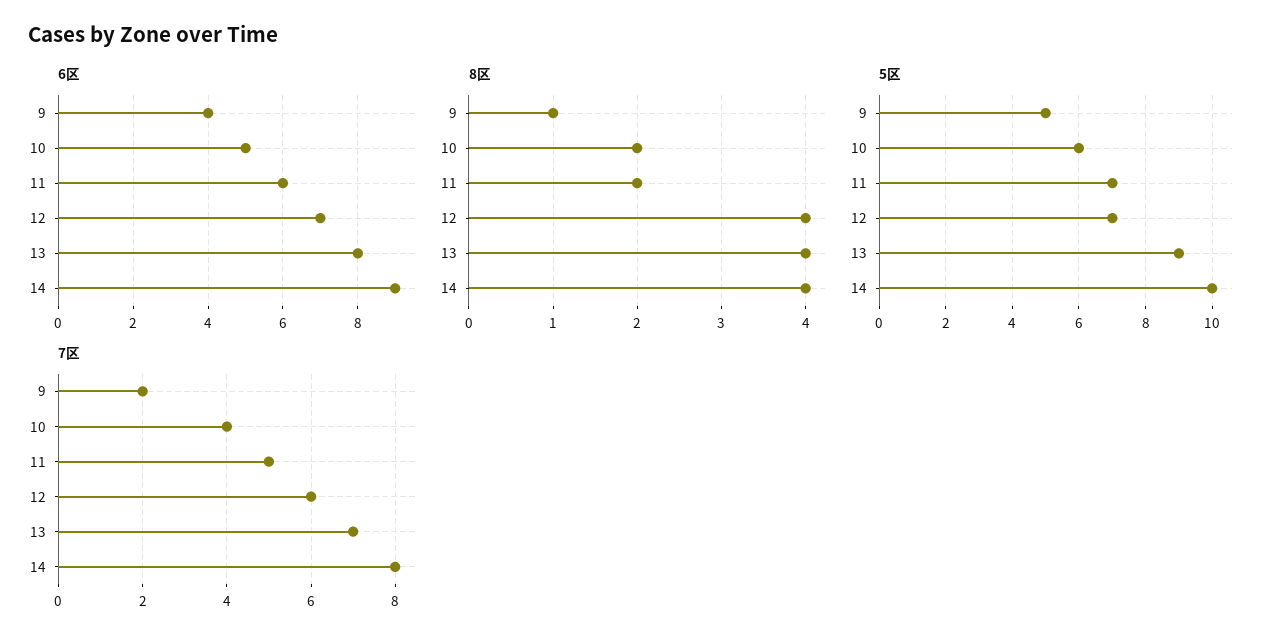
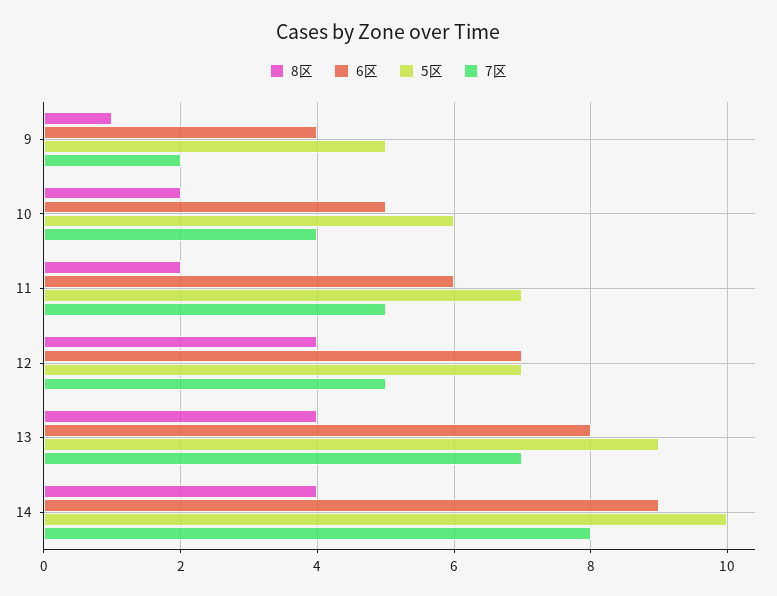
  {
    "6区": {
      "9": 4,
      "10": 5,
      "11": 6,
      "12": 7,
      "13": 8,
      "14": 9
    },
    "8区": {
      "9": 1,
      "10": 2,
      "11": 2,
      "12": 4,
      "13": 4,
      "14": 4
    },
    "5区": {
      "9": 5,
      "10": 6,
      "11": 7,
      "12": 7,
      "13": 9,
      "14": 10
    },
    "7区": {
      "9": 2,
      "10": 4,
      "11": 5,
-     "12": 6,
+     "12": 5,
      "13": 7,
      "14": 8
    }
  }

